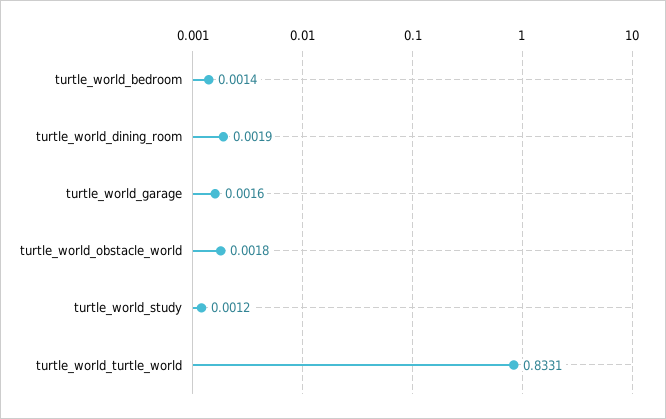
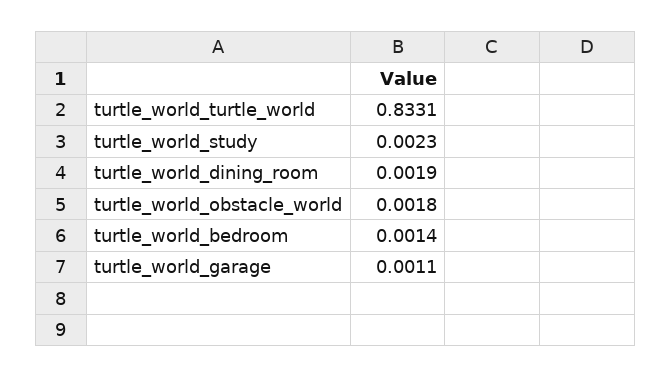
  {
    "turtle_world_bedroom": 0.0014,
    "turtle_world_dining_room": 0.0019,
-   "turtle_world_garage": 0.0016,
+   "turtle_world_garage": 0.0011,
    "turtle_world_obstacle_world": 0.0018,
-   "turtle_world_study": 0.0012,
+   "turtle_world_study": 0.0023,
    "turtle_world_turtle_world": 0.8331
  }

